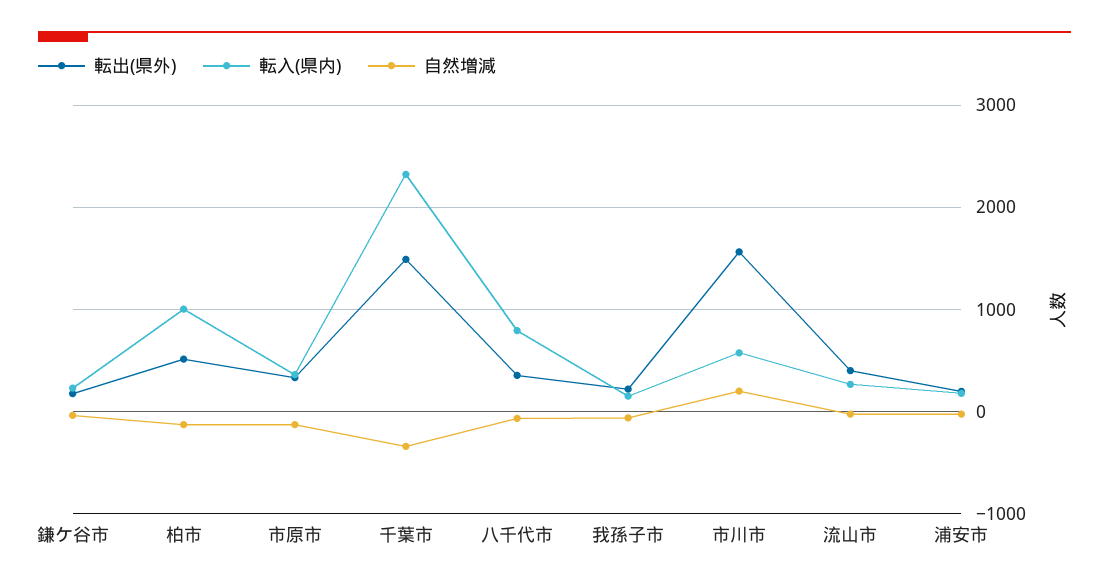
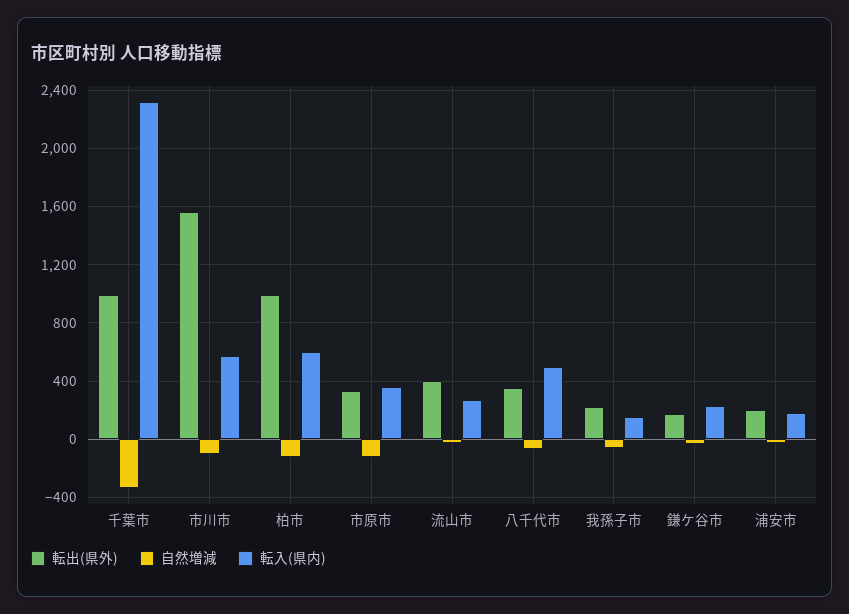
  {
    "転出(県外)": {
      "鎌ケ谷市": 200,
-     "柏市": 500,
+     "柏市": 1000,
      "市原市": 350,
-     "千葉市": 1500,
+     "千葉市": 1000,
      "八千代市": 350,
      "我孫子市": 200,
      "市川市": 1550,
      "流山市": 400,
      "浦安市": 200
    },
    "転入(県内)": {
      "鎌ケ谷市": 250,
-     "柏市": 1000,
+     "柏市": 600,
      "市原市": 350,
      "千葉市": 2300,
-     "八千代市": 800,
+     "八千代市": 500,
      "我孫子市": 150,
      "市川市": 600,
      "流山市": 250,
      "浦安市": 200
    },
    "自然増減": {
      "鎌ケ谷市": -50,
      "柏市": -150,
      "市原市": -150,
      "千葉市": -350,
      "八千代市": -50,
      "我孫子市": -50,
-     "市川市": 200,
+     "市川市": -100,
      "流山市": -50,
      "浦安市": 0
    }
  }

